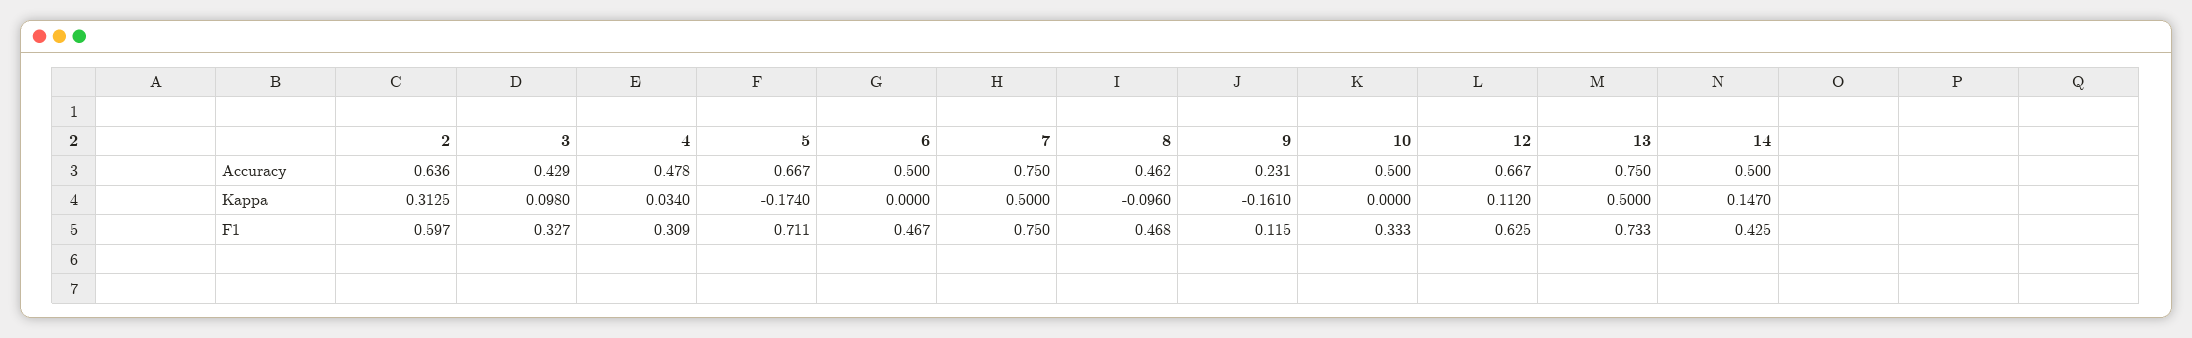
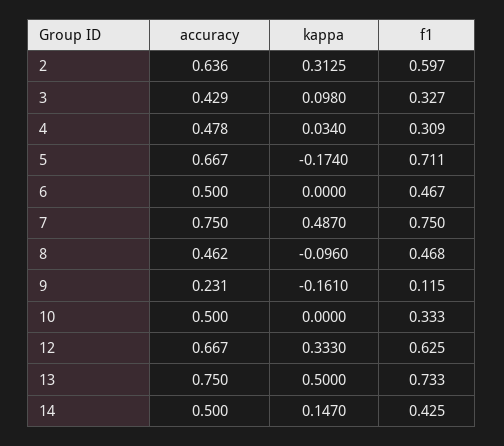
  {
    "2": {
      "Accuracy": 0.636,
      "Kappa": 0.3125,
      "F1": 0.597
    },
    "3": {
      "Accuracy": 0.429,
      "Kappa": 0.098,
      "F1": 0.327
    },
    "4": {
      "Accuracy": 0.478,
      "Kappa": 0.034,
      "F1": 0.309
    },
    "5": {
      "Accuracy": 0.667,
      "Kappa": -0.174,
      "F1": 0.711
    },
    "6": {
      "Accuracy": 0.5,
      "Kappa": 0,
      "F1": 0.467
    },
    "7": {
      "Accuracy": 0.75,
-     "Kappa": 0.5,
+     "Kappa": 0.487,
      "F1": 0.75
    },
    "8": {
      "Accuracy": 0.462,
      "Kappa": -0.096,
      "F1": 0.468
    },
    "9": {
      "Accuracy": 0.231,
      "Kappa": -0.161,
      "F1": 0.115
    },
    "10": {
      "Accuracy": 0.5,
      "Kappa": 0,
      "F1": 0.333
    },
    "12": {
      "Accuracy": 0.667,
-     "Kappa": 0.112,
+     "Kappa": 0.333,
      "F1": 0.625
    },
    "13": {
      "Accuracy": 0.75,
      "Kappa": 0.5,
      "F1": 0.733
    },
    "14": {
      "Accuracy": 0.5,
      "Kappa": 0.147,
      "F1": 0.425
    }
  }

